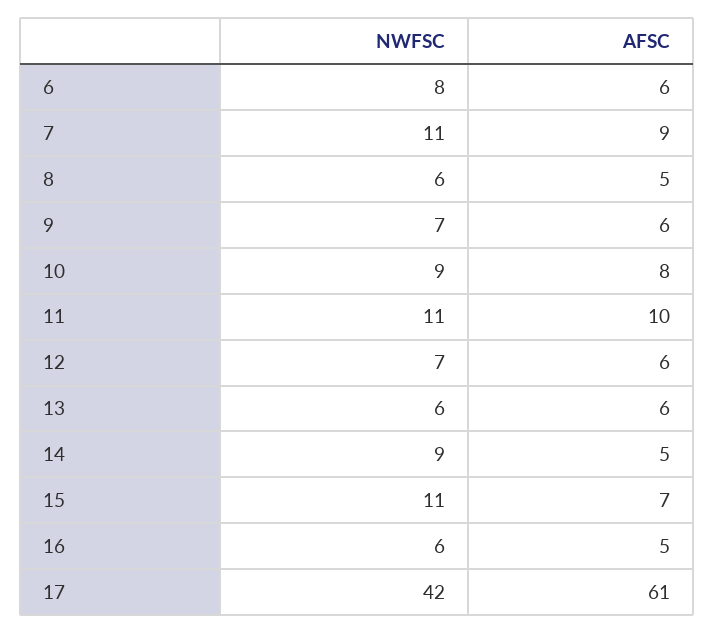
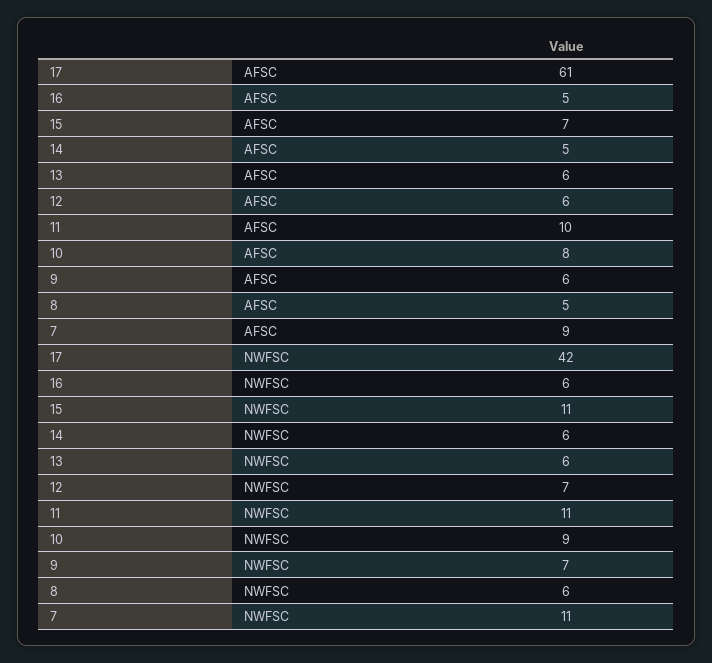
  {
    "NWFSC": {
-     "6": 8,
      "7": 11,
      "8": 6,
      "9": 7,
      "10": 9,
      "11": 11,
      "12": 7,
      "13": 6,
-     "14": 9,
+     "14": 6,
      "15": 11,
      "16": 6,
      "17": 42
    },
    "AFSC": {
-     "6": 6,
      "7": 9,
      "8": 5,
      "9": 6,
      "10": 8,
      "11": 10,
      "12": 6,
      "13": 6,
      "14": 5,
      "15": 7,
      "16": 5,
      "17": 61
    }
  }

